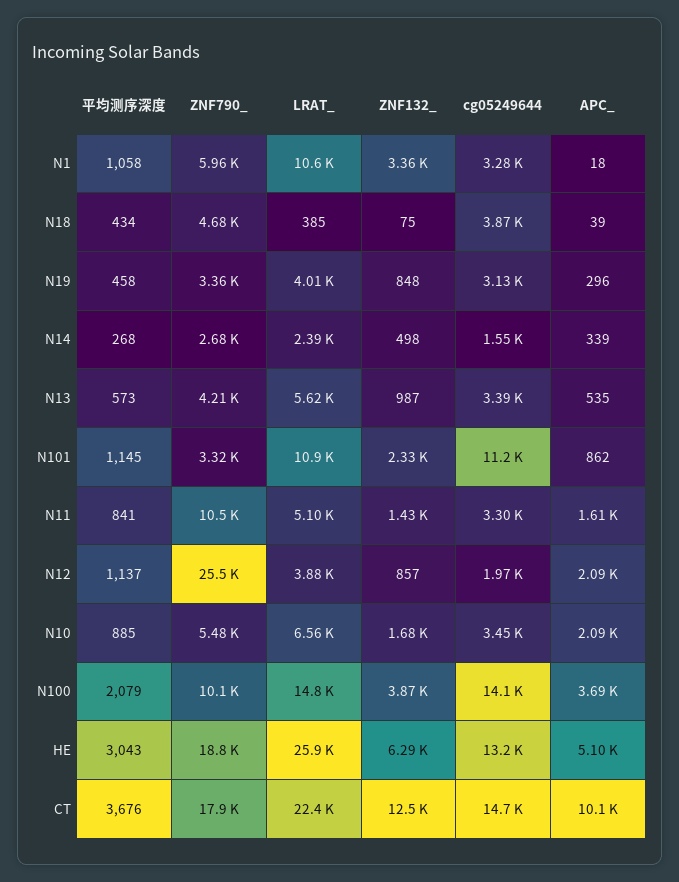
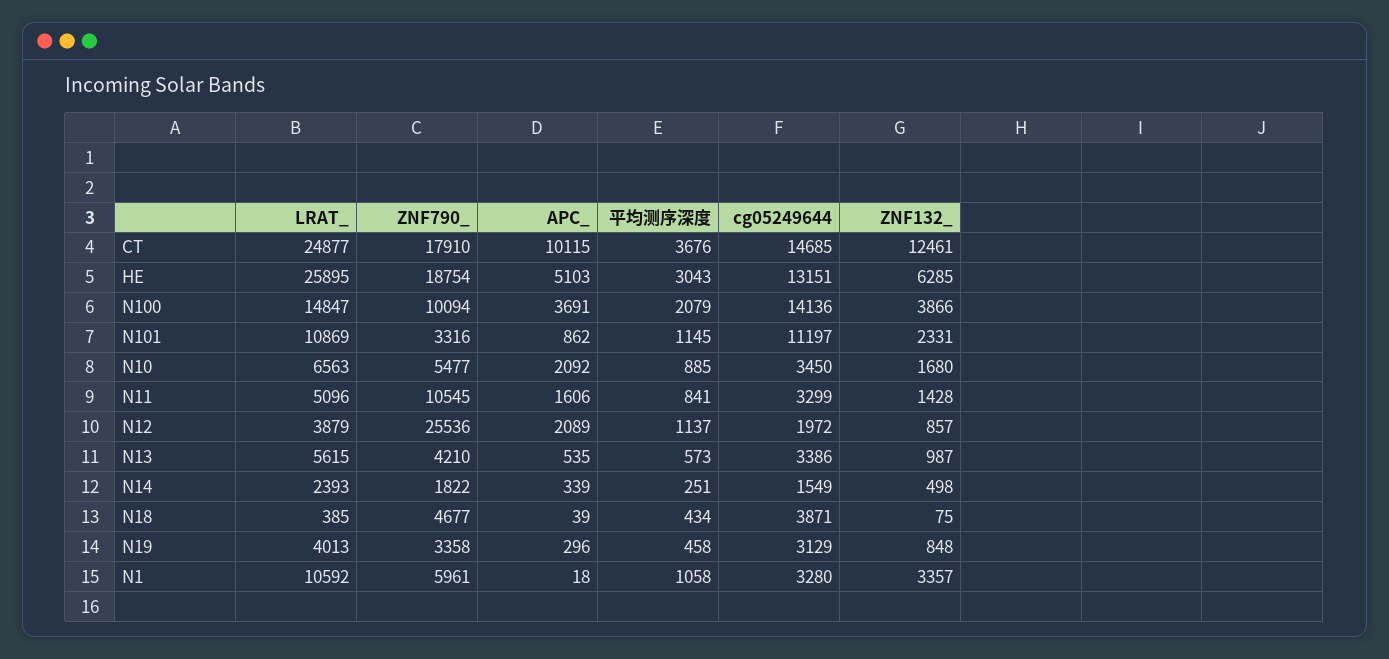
  {
    "平均测序深度": {
      "N1": 1058,
      "N18": 434,
      "N19": 458,
-     "N14": 268,
+     "N14": 251,
      "N13": 573,
      "N101": 1145,
      "N11": 841,
      "N12": 1137,
      "N10": 885,
      "N100": 2079,
      "HE": 3043,
      "CT": 3676
    },
    "ZNF790_": {
      "N1": 5961,
      "N18": 4677,
      "N19": 3358,
-     "N14": 2680,
+     "N14": 1822,
      "N13": 4210,
      "N101": 3316,
      "N11": 10545,
      "N12": 25536,
      "N10": 5477,
      "N100": 10094,
      "HE": 18754,
      "CT": 17910
    },
    "LRAT_": {
      "N1": 10592,
      "N18": 385,
      "N19": 4013,
      "N14": 2393,
      "N13": 5615,
      "N101": 10869,
      "N11": 5096,
      "N12": 3879,
      "N10": 6563,
      "N100": 14847,
      "HE": 25895,
-     "CT": 22400
+     "CT": 24877
    },
    "ZNF132_": {
      "N1": 3357,
      "N18": 75,
      "N19": 848,
      "N14": 498,
      "N13": 987,
      "N101": 2331,
      "N11": 1428,
      "N12": 857,
      "N10": 1680,
      "N100": 3866,
      "HE": 6285,
      "CT": 12461
    },
    "cg05249644": {
      "N1": 3280,
      "N18": 3871,
      "N19": 3129,
      "N14": 1549,
      "N13": 3386,
      "N101": 11197,
      "N11": 3299,
      "N12": 1972,
      "N10": 3450,
      "N100": 14136,
      "HE": 13151,
      "CT": 14685
    },
    "APC_": {
      "N1": 18,
      "N18": 39,
      "N19": 296,
      "N14": 339,
      "N13": 535,
      "N101": 862,
      "N11": 1606,
      "N12": 2089,
      "N10": 2092,
      "N100": 3691,
      "HE": 5103,
      "CT": 10115
    }
  }

